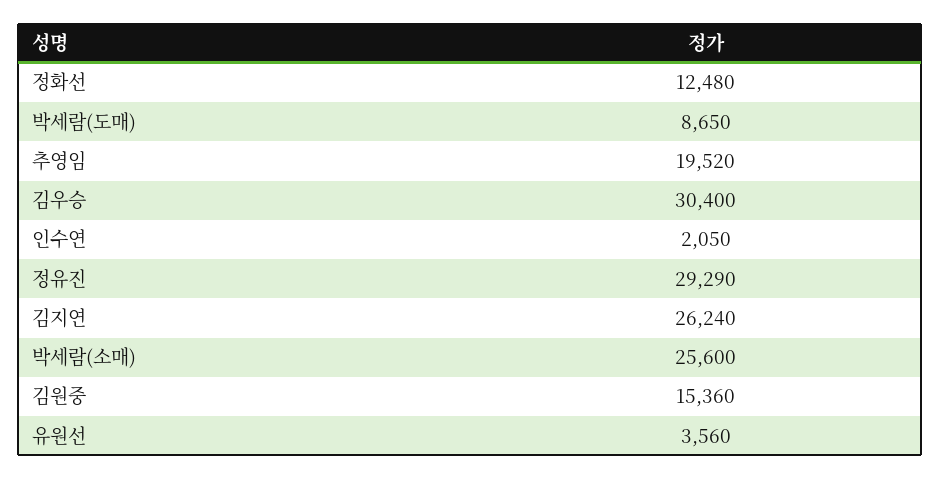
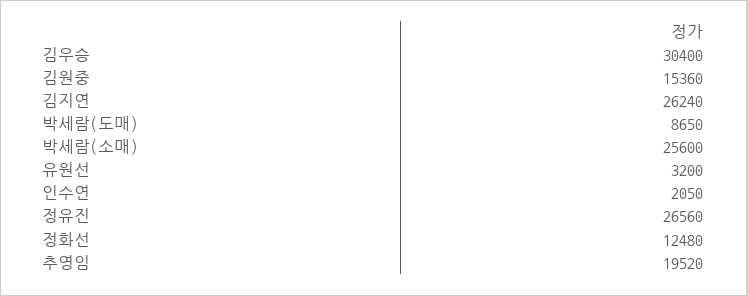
  {
    "정화선": 12480,
    "박세람(도매)": 8650,
    "추영임": 19520,
    "김우승": 30400,
    "인수연": 2050,
-   "정유진": 29290,
+   "정유진": 26560,
    "김지연": 26240,
    "박세람(소매)": 25600,
    "김원중": 15360,
-   "유원선": 3560
+   "유원선": 3200
  }

